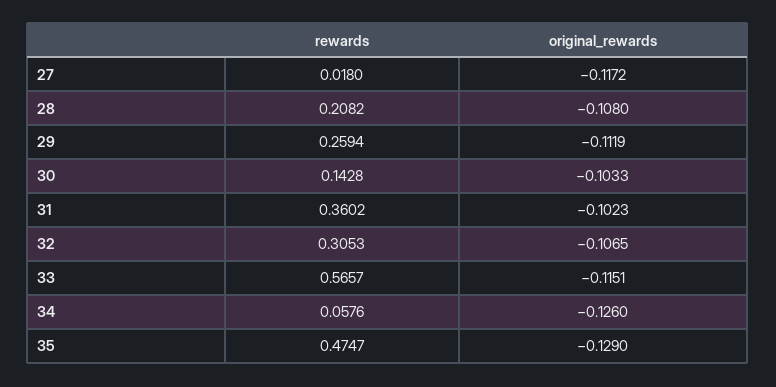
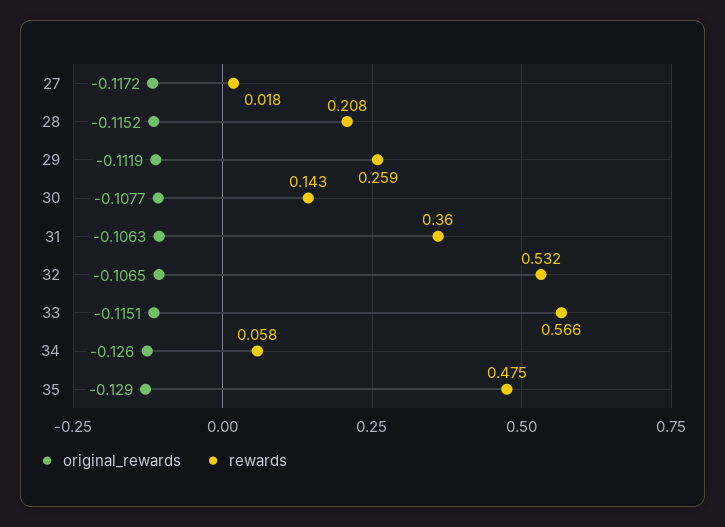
  {
    "rewards": {
      "27": 0.018,
      "28": 0.2082,
      "29": 0.2594,
      "30": 0.1428,
      "31": 0.3602,
-     "32": 0.3053,
+     "32": 0.532,
      "33": 0.5657,
      "34": 0.0576,
      "35": 0.4747
    },
    "original_rewards": {
      "27": -0.1172,
-     "28": -0.108,
+     "28": -0.1152,
      "29": -0.1119,
-     "30": -0.1033,
+     "30": -0.1077,
-     "31": -0.1023,
+     "31": -0.1063,
      "32": -0.1065,
      "33": -0.1151,
      "34": -0.126,
      "35": -0.129
    }
  }

